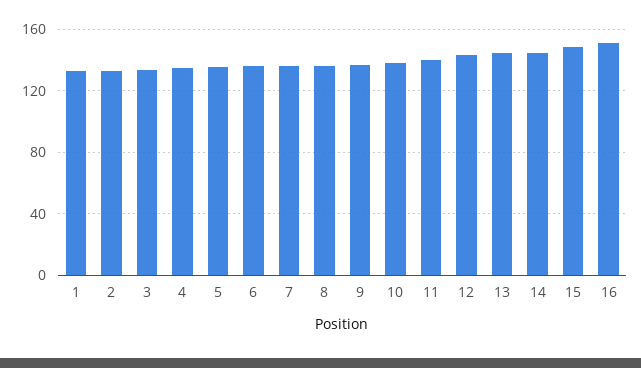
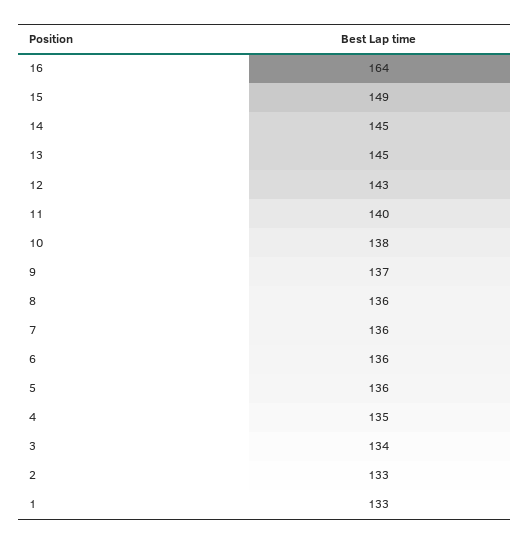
  {
    "1": 133,
    "2": 133,
    "3": 134,
    "4": 135,
    "5": 136,
    "6": 136,
    "7": 136,
    "8": 136,
    "9": 137,
    "10": 138,
    "11": 140,
    "12": 143,
    "13": 145,
    "14": 145,
    "15": 149,
-   "16": 150
+   "16": 164
  }

